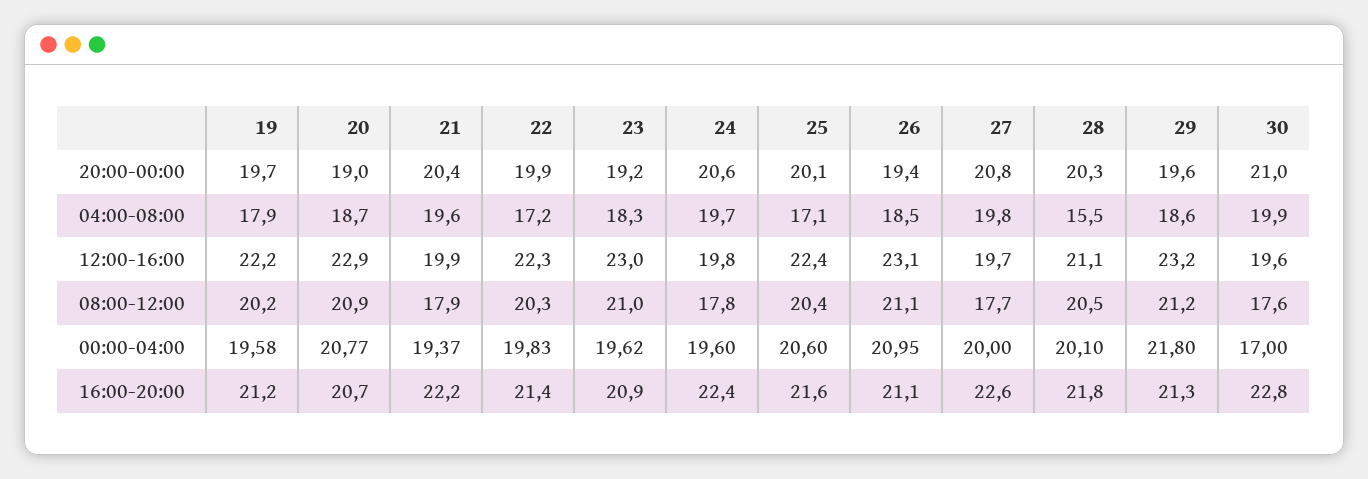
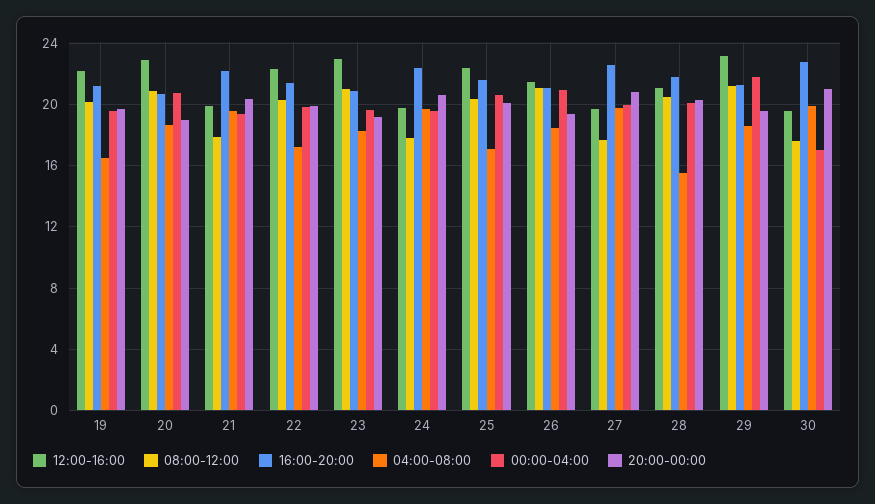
  {
    "20:00-00:00": {
      "19": 19.7,
      "20": 19,
      "21": 20.4,
      "22": 19.9,
      "23": 19.2,
      "24": 20.6,
      "25": 20.1,
      "26": 19.4,
      "27": 20.8,
      "28": 20.3,
      "29": 19.6,
      "30": 21
    },
    "04:00-08:00": {
-     "19": 17.9,
+     "19": 16.5,
      "20": 18.7,
      "21": 19.6,
      "22": 17.2,
      "23": 18.3,
      "24": 19.7,
      "25": 17.1,
      "26": 18.5,
      "27": 19.8,
      "28": 15.5,
      "29": 18.6,
      "30": 19.9
    },
    "12:00-16:00": {
      "19": 22.2,
      "20": 22.9,
      "21": 19.9,
      "22": 22.3,
      "23": 23,
      "24": 19.8,
      "25": 22.4,
-     "26": 23.1,
+     "26": 21.5,
      "27": 19.7,
      "28": 21.1,
      "29": 23.2,
      "30": 19.6
    },
    "08:00-12:00": {
      "19": 20.2,
      "20": 20.9,
      "21": 17.9,
      "22": 20.3,
      "23": 21,
      "24": 17.8,
      "25": 20.4,
      "26": 21.1,
      "27": 17.7,
      "28": 20.5,
      "29": 21.2,
      "30": 17.6
    },
    "00:00-04:00": {
      "19": 19.58,
      "20": 20.77,
      "21": 19.37,
      "22": 19.83,
      "23": 19.62,
      "24": 19.6,
      "25": 20.6,
      "26": 20.95,
      "27": 20,
      "28": 20.1,
      "29": 21.8,
      "30": 17
    },
    "16:00-20:00": {
      "19": 21.2,
      "20": 20.7,
      "21": 22.2,
      "22": 21.4,
      "23": 20.9,
      "24": 22.4,
      "25": 21.6,
      "26": 21.1,
      "27": 22.6,
      "28": 21.8,
      "29": 21.3,
      "30": 22.8
    }
  }

